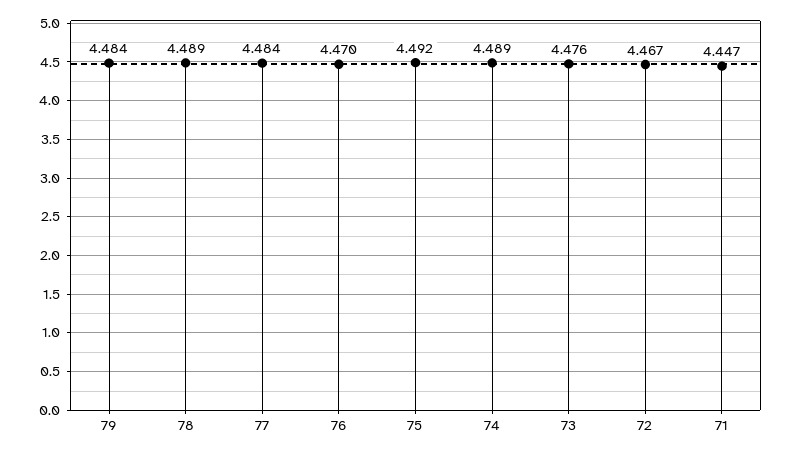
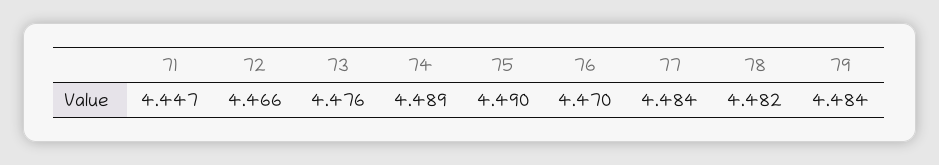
  {
    "79": 4.484,
-   "78": 4.489,
+   "78": 4.482,
    "77": 4.484,
    "76": 4.47,
-   "75": 4.492,
+   "75": 4.49,
    "74": 4.489,
    "73": 4.476,
-   "72": 4.467,
+   "72": 4.466,
    "71": 4.447
  }

